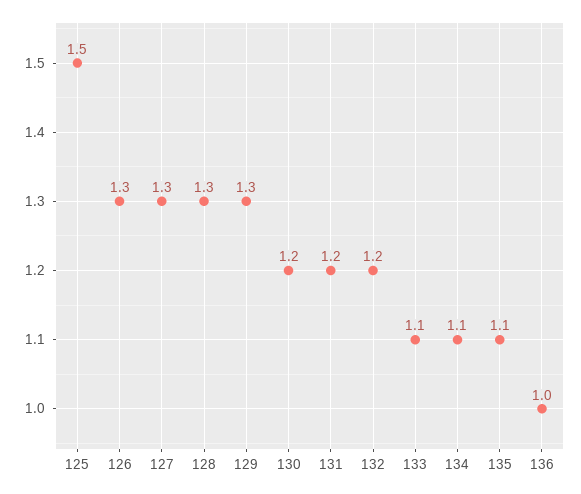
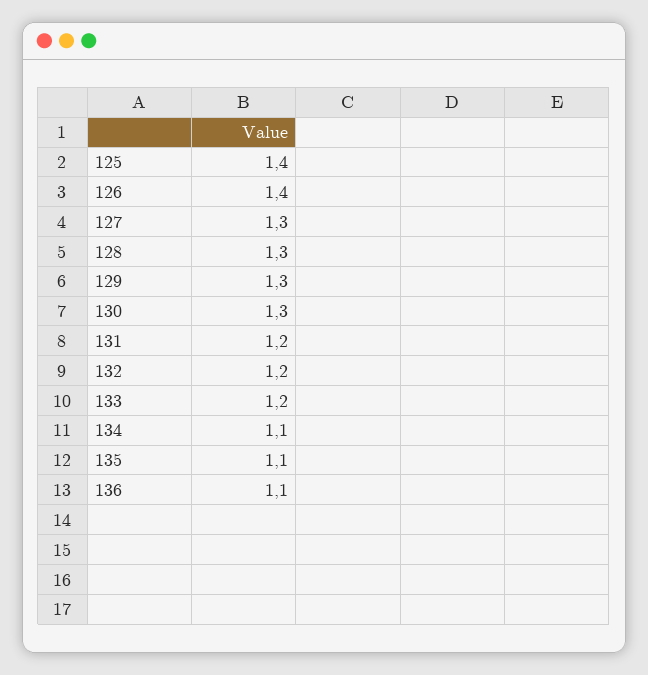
  {
-   "125": 1.5,
+   "125": 1.4,
-   "126": 1.3,
+   "126": 1.4,
    "127": 1.3,
    "128": 1.3,
    "129": 1.3,
-   "130": 1.2,
+   "130": 1.3,
    "131": 1.2,
    "132": 1.2,
-   "133": 1.1,
+   "133": 1.2,
    "134": 1.1,
    "135": 1.1,
-   "136": 1
+   "136": 1.1
  }

